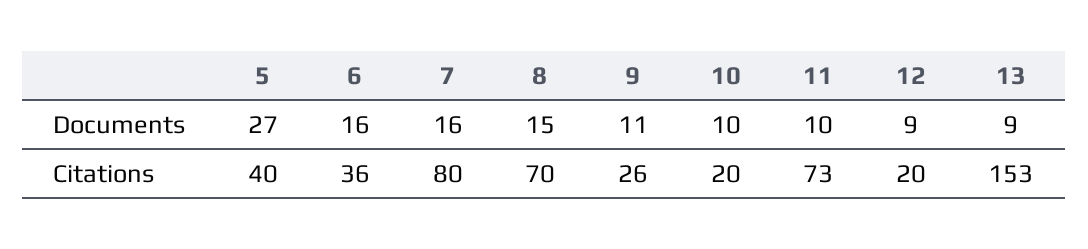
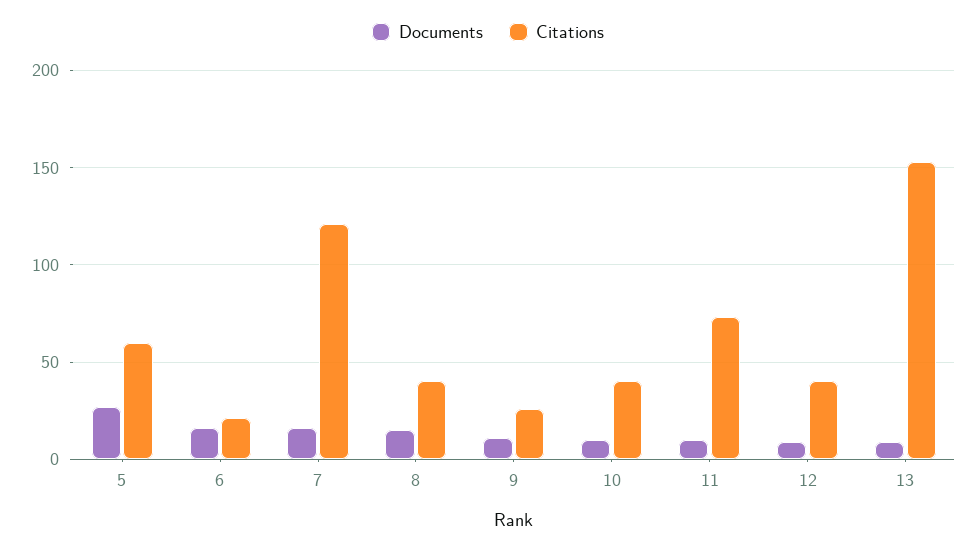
  {
    "Documents": {
      "5": 27,
      "6": 16,
      "7": 16,
      "8": 15,
      "9": 11,
      "10": 10,
      "11": 10,
      "12": 9,
      "13": 9
    },
    "Citations": {
-     "5": 40,
+     "5": 60,
-     "6": 36,
+     "6": 20,
-     "7": 80,
+     "7": 120,
-     "8": 70,
+     "8": 40,
      "9": 26,
-     "10": 20,
+     "10": 40,
      "11": 73,
-     "12": 20,
+     "12": 40,
      "13": 153
    }
  }

